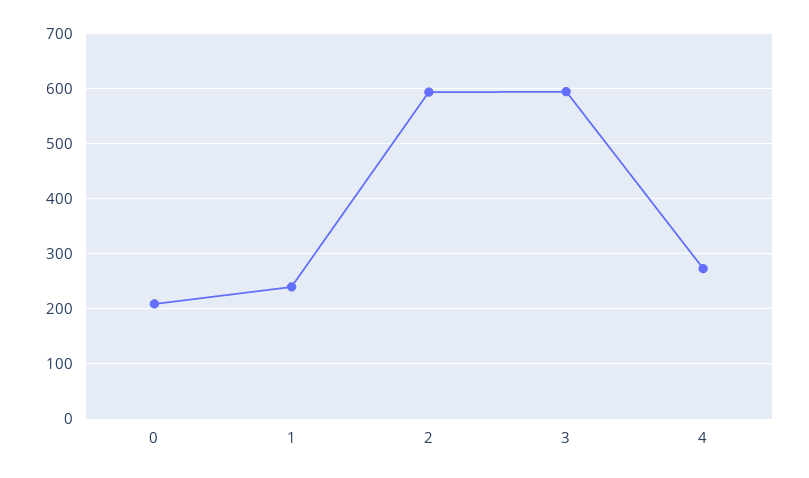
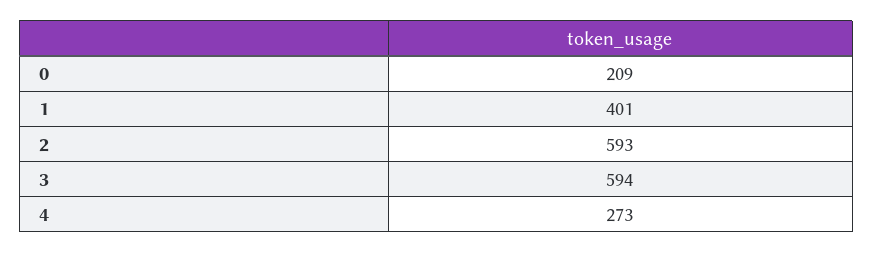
  {
    "0": 209,
-   "1": 240,
+   "1": 401,
    "2": 593,
    "3": 594,
    "4": 273
  }

